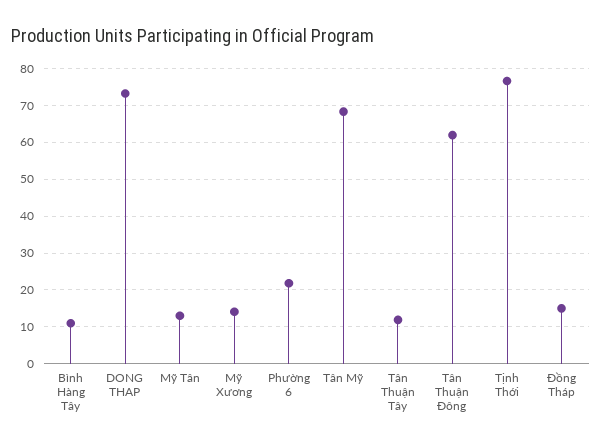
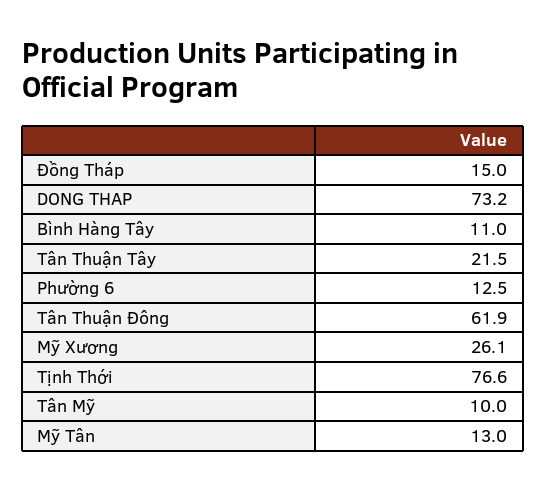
  {
    "Bình Hàng Tây": 11,
    "DONG THAP": 73.2,
    "Mỹ Tân": 13,
-   "Mỹ Xương": 14,
+   "Mỹ Xương": 26.1,
-   "Phường 6": 22,
+   "Phường 6": 12.5,
-   "Tân Mỹ": 68,
+   "Tân Mỹ": 10,
-   "Tân Thuận Tây": 12,
+   "Tân Thuận Tây": 21.5,
    "Tân Thuận Đông": 61.9,
    "Tịnh Thới": 76.6,
    "Đồng Tháp": 15
  }

